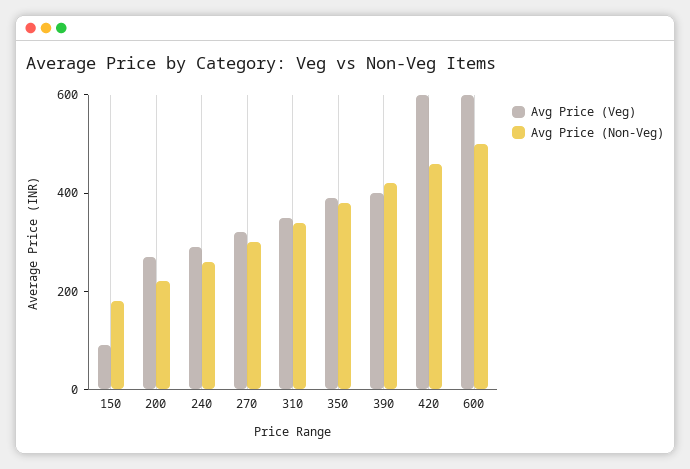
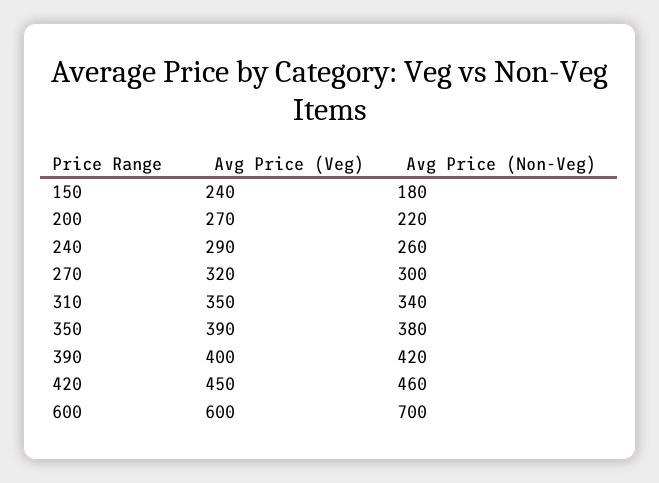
  {
    "Avg Price (Veg)": {
-     "150": 100,
+     "150": 240,
      "200": 270,
      "240": 290,
      "270": 320,
      "310": 350,
      "350": 390,
      "390": 400,
-     "420": 600,
+     "420": 450,
      "600": 600
    },
    "Avg Price (Non-Veg)": {
      "150": 180,
      "200": 220,
      "240": 260,
      "270": 300,
      "310": 340,
      "350": 380,
      "390": 420,
      "420": 460,
-     "600": 500
+     "600": 700
    }
  }

